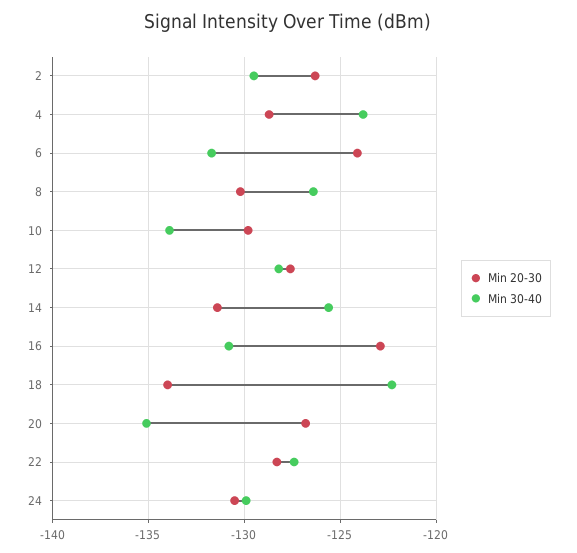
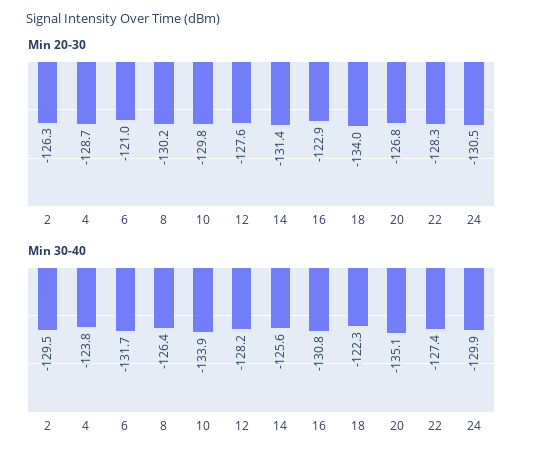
  {
    "Min 20-30": {
      "2": -126.3,
      "4": -128.7,
-     "6": -124,
+     "6": -121,
      "8": -130.2,
      "10": -129.8,
      "12": -127.6,
      "14": -131.4,
      "16": -122.9,
      "18": -134,
      "20": -126.8,
      "22": -128.3,
      "24": -130.5
    },
    "Min 30-40": {
      "2": -129.5,
      "4": -123.8,
      "6": -131.7,
      "8": -126.4,
      "10": -133.9,
      "12": -128.2,
      "14": -125.6,
      "16": -130.8,
      "18": -122.3,
      "20": -135.1,
      "22": -127.4,
      "24": -129.9
    }
  }

